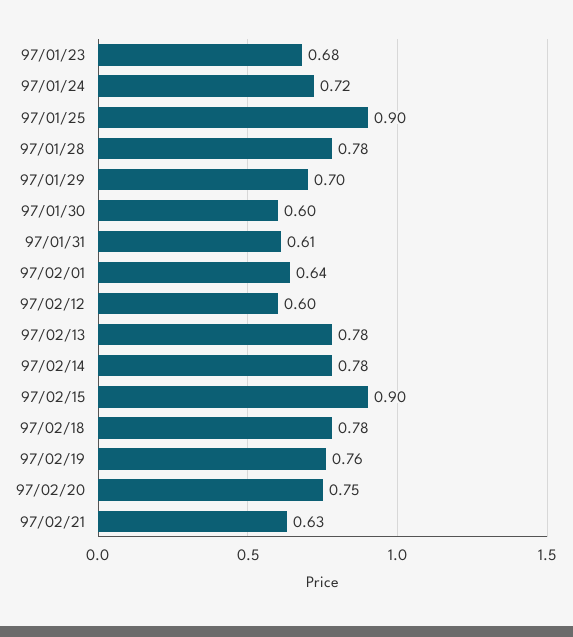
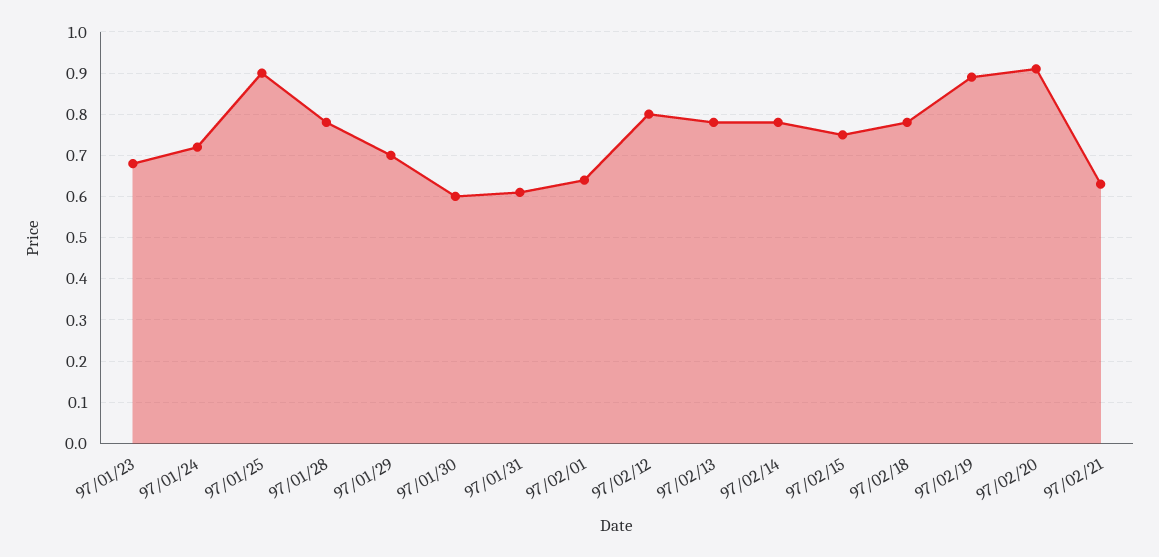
  {
    "97/01/23": 0.68,
    "97/01/24": 0.72,
    "97/01/25": 0.9,
    "97/01/28": 0.78,
    "97/01/29": 0.7,
    "97/01/30": 0.6,
    "97/01/31": 0.61,
    "97/02/01": 0.64,
-   "97/02/12": 0.6,
+   "97/02/12": 0.8,
    "97/02/13": 0.78,
    "97/02/14": 0.78,
-   "97/02/15": 0.9,
+   "97/02/15": 0.75,
    "97/02/18": 0.78,
-   "97/02/19": 0.76,
+   "97/02/19": 0.9,
-   "97/02/20": 0.75,
+   "97/02/20": 0.9,
    "97/02/21": 0.63
  }

